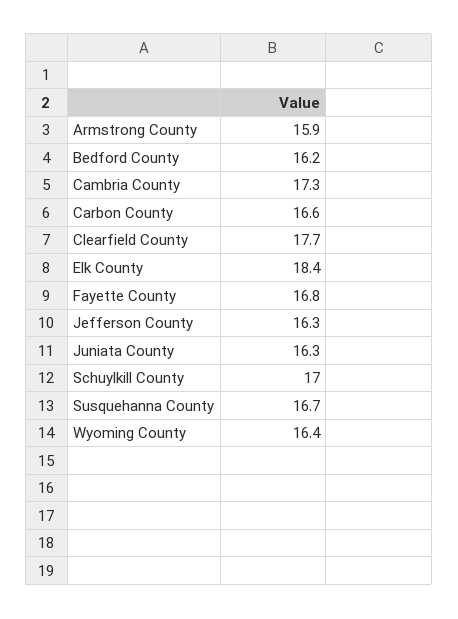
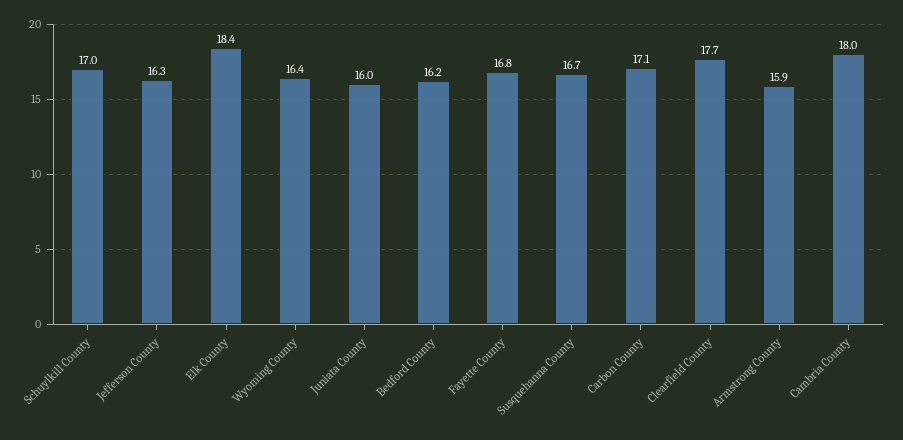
  {
    "Armstrong County": 15.9,
    "Bedford County": 16.2,
-   "Cambria County": 17.3,
+   "Cambria County": 18,
-   "Carbon County": 16.6,
+   "Carbon County": 17.1,
    "Clearfield County": 17.7,
    "Elk County": 18.4,
    "Fayette County": 16.8,
    "Jefferson County": 16.3,
-   "Juniata County": 16.3,
+   "Juniata County": 16,
    "Schuylkill County": 17,
    "Susquehanna County": 16.7,
    "Wyoming County": 16.4
  }

